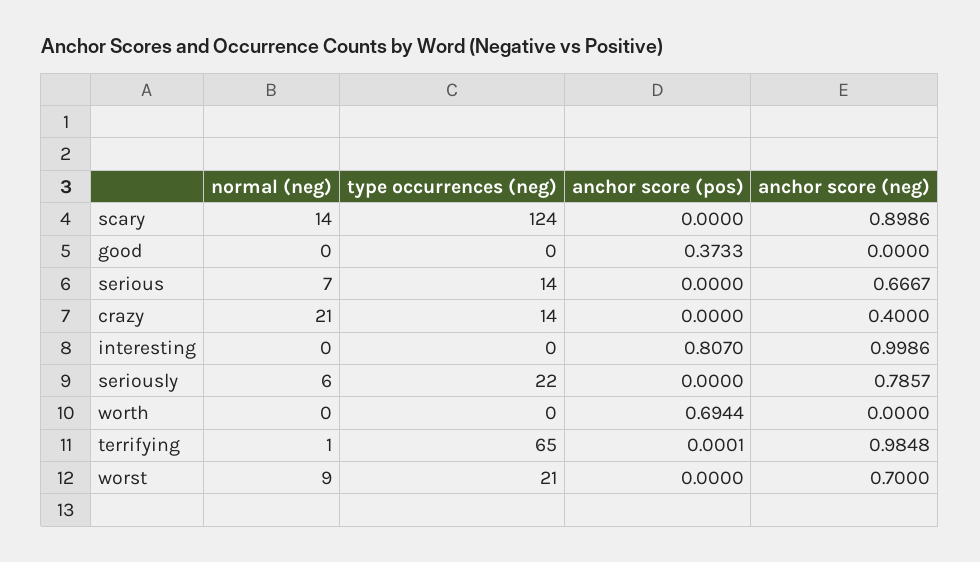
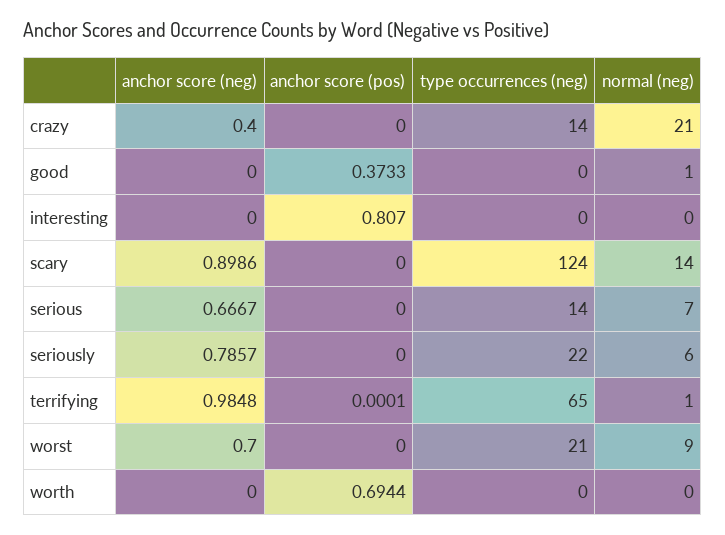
  {
    "normal (neg)": {
      "scary": 14,
-     "good": 0,
+     "good": 1,
      "serious": 7,
      "crazy": 21,
      "interesting": 0,
      "seriously": 6,
      "worth": 0,
      "terrifying": 1,
      "worst": 9
    },
    "type occurrences (neg)": {
      "scary": 124,
      "good": 0,
      "serious": 14,
      "crazy": 14,
      "interesting": 0,
      "seriously": 22,
      "worth": 0,
      "terrifying": 65,
      "worst": 21
    },
    "anchor score (pos)": {
      "scary": 0,
      "good": 0.3733,
      "serious": 0,
      "crazy": 0,
      "interesting": 0.807,
      "seriously": 0,
      "worth": 0.6944,
      "terrifying": 0.0001,
      "worst": 0
    },
    "anchor score (neg)": {
      "scary": 0.8986,
      "good": 0,
      "serious": 0.6667,
      "crazy": 0.4,
-     "interesting": 0.9986,
+     "interesting": 0,
      "seriously": 0.7857,
      "worth": 0,
      "terrifying": 0.9848,
      "worst": 0.7
    }
  }

